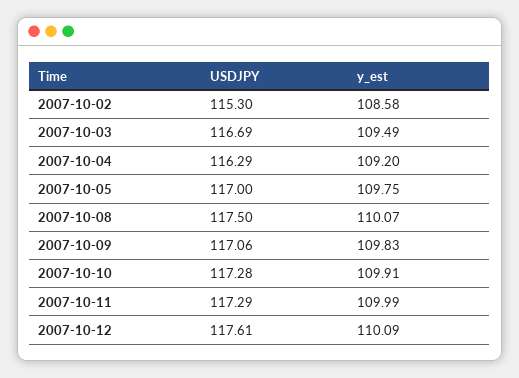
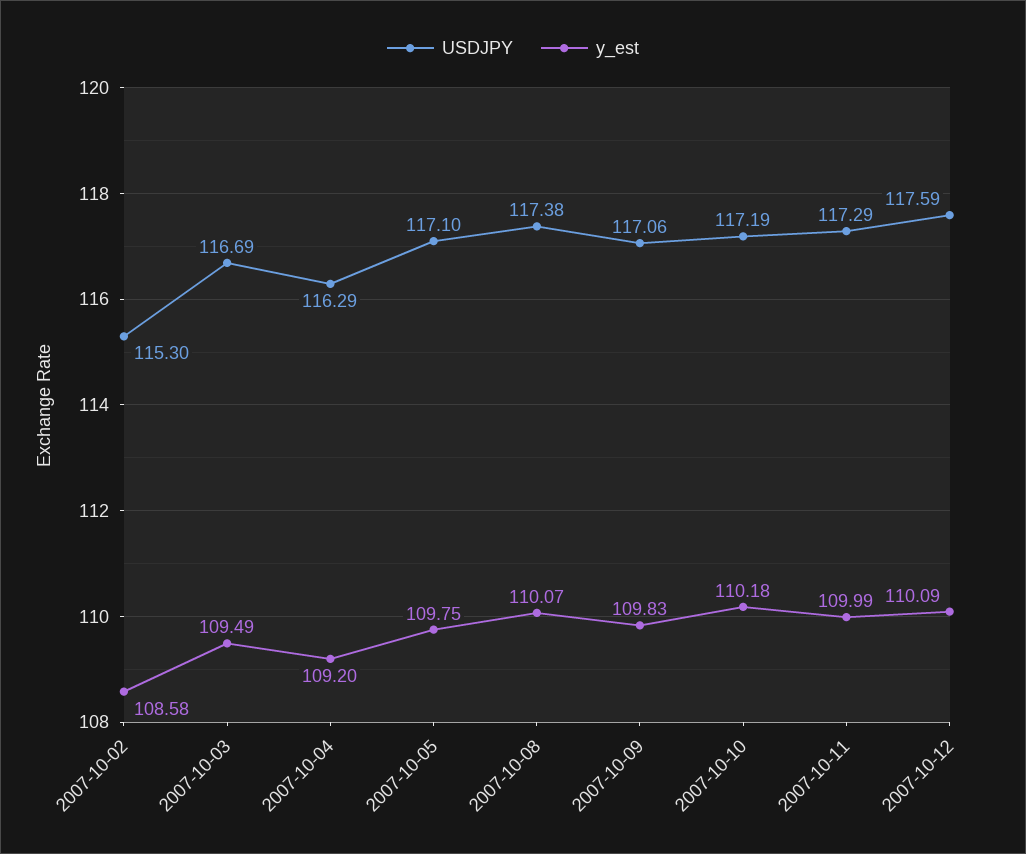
  {
    "USDJPY": {
      "2007-10-02": 115.3,
      "2007-10-03": 116.69,
      "2007-10-04": 116.29,
-     "2007-10-05": 117,
+     "2007-10-05": 117.1,
-     "2007-10-08": 117.5,
+     "2007-10-08": 117.38,
      "2007-10-09": 117.06,
-     "2007-10-10": 117.28,
+     "2007-10-10": 117.19,
      "2007-10-11": 117.29,
-     "2007-10-12": 117.61
+     "2007-10-12": 117.59
    },
    "y_est": {
      "2007-10-02": 108.58,
      "2007-10-03": 109.49,
      "2007-10-04": 109.2,
      "2007-10-05": 109.75,
      "2007-10-08": 110.07,
      "2007-10-09": 109.83,
-     "2007-10-10": 109.91,
+     "2007-10-10": 110.18,
      "2007-10-11": 109.99,
      "2007-10-12": 110.09
    }
  }

